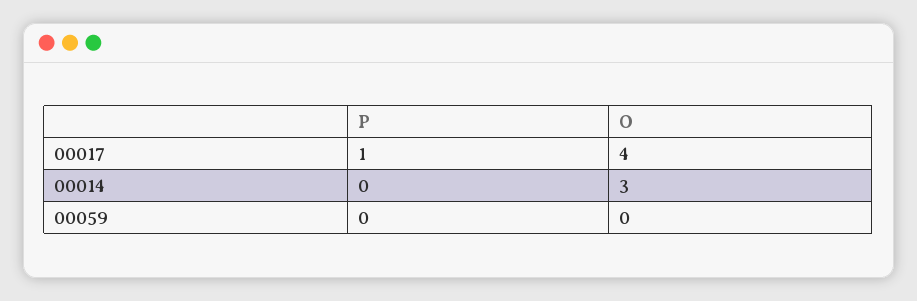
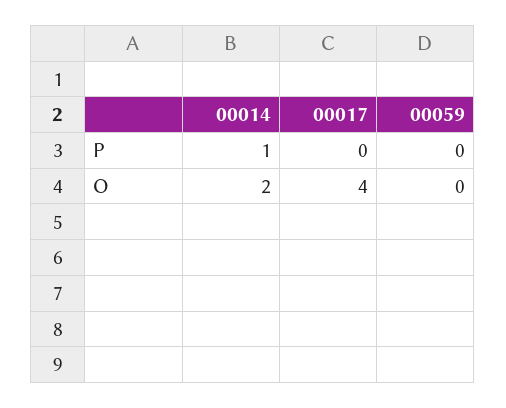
  {
    "P": {
-     "00017": 1,
+     "00017": 0,
-     "00014": 0,
+     "00014": 1,
      "00059": 0
    },
    "O": {
      "00017": 4,
-     "00014": 3,
+     "00014": 2,
      "00059": 0
    }
  }

